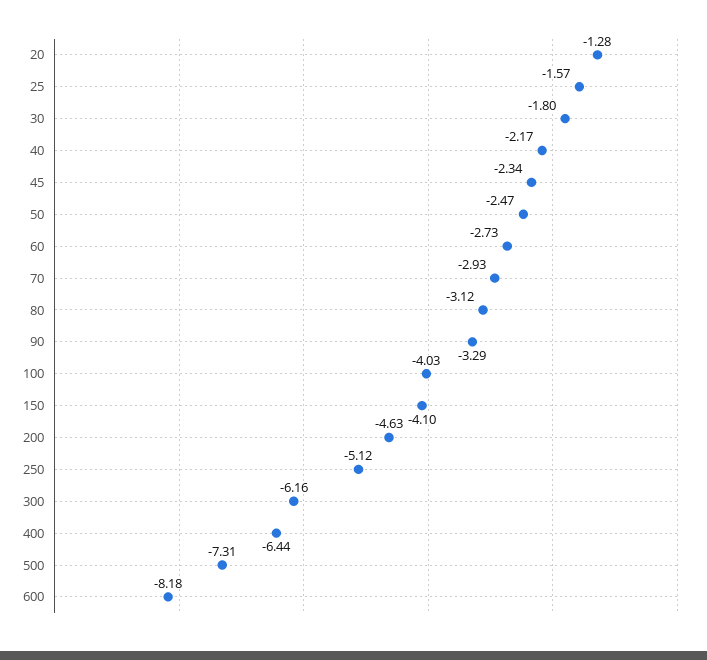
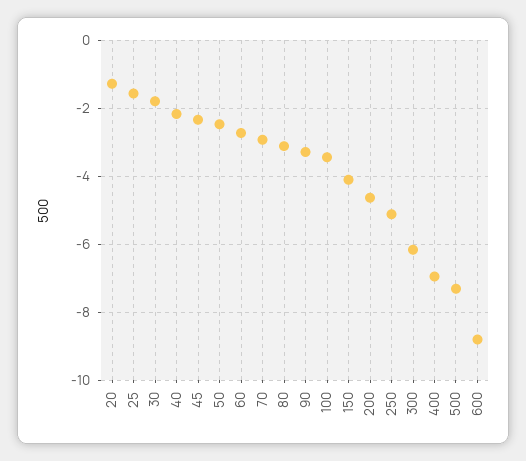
  {
    "20": -1.28,
    "25": -1.57,
    "30": -1.8,
    "40": -2.17,
    "45": -2.34,
    "50": -2.47,
    "60": -2.73,
    "70": -2.93,
    "80": -3.12,
    "90": -3.29,
-   "100": -4.03,
+   "100": -3.4,
    "150": -4.1,
    "200": -4.63,
    "250": -5.12,
    "300": -6.16,
-   "400": -6.44,
+   "400": -7,
    "500": -7.31,
-   "600": -8.18
+   "600": -8.8
  }

